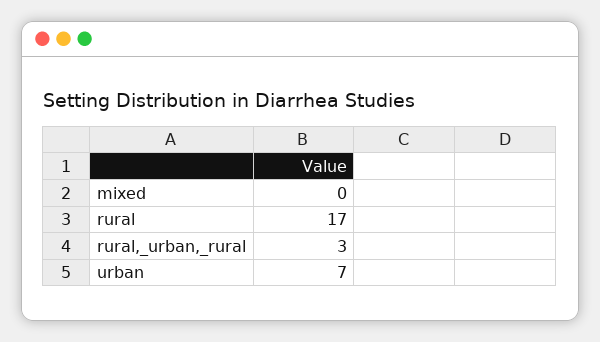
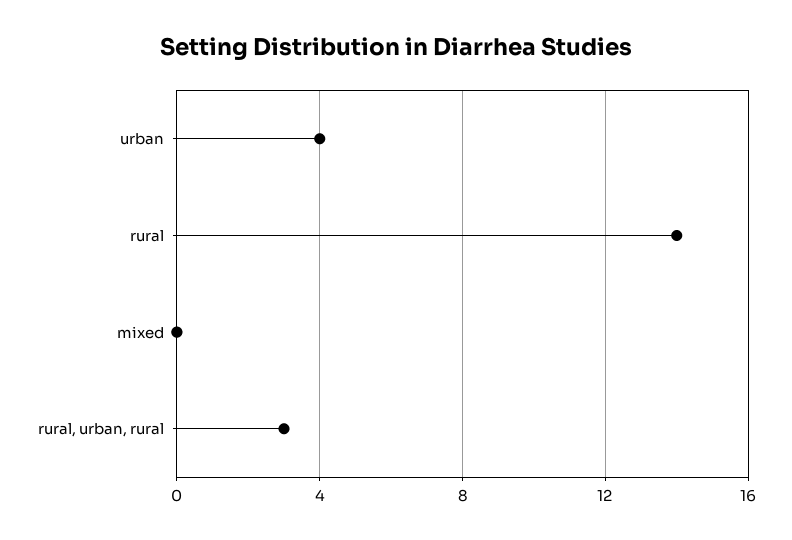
  {
    "mixed": 0,
-   "rural": 17,
+   "rural": 14,
    "rural,_urban,_rural": 3,
-   "urban": 7
+   "urban": 4
  }

